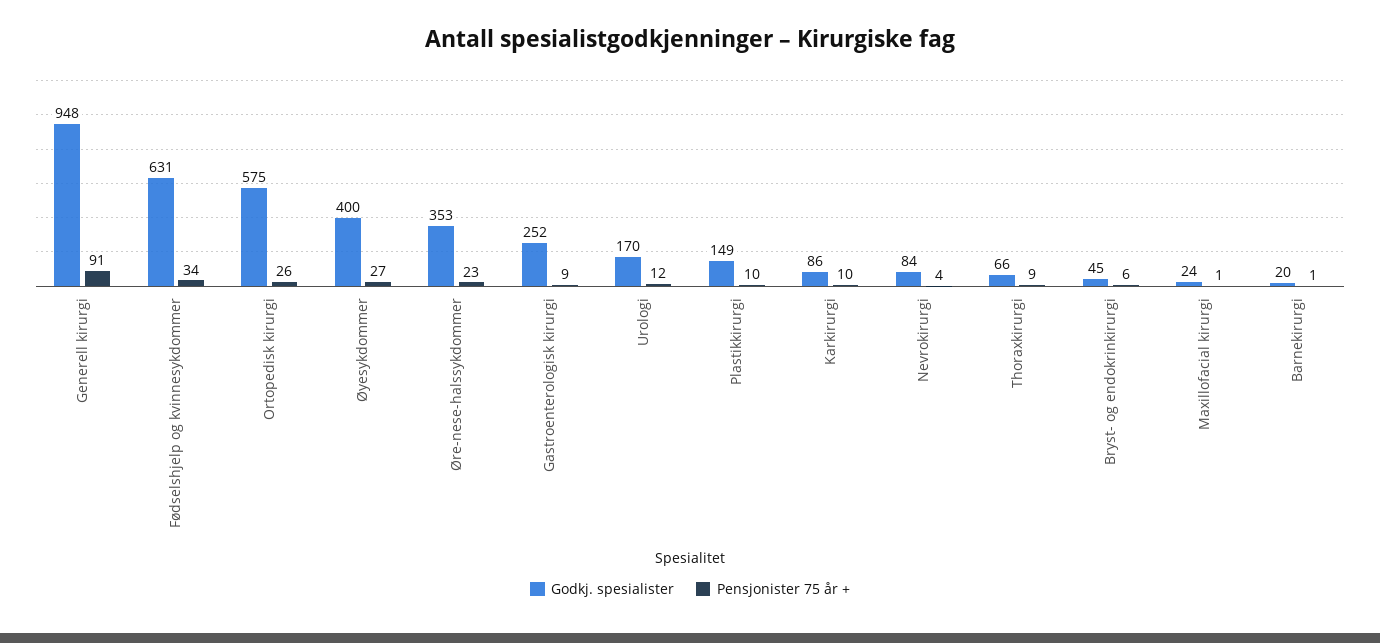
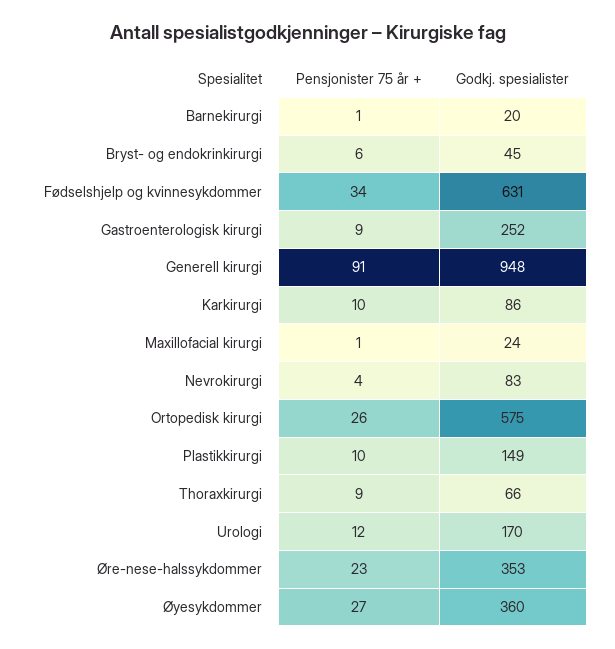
  {
    "Godkj. spesialister": {
      "Generell kirurgi": 948,
      "Fødselshjelp og kvinnesykdommer": 631,
      "Ortopedisk kirurgi": 575,
-     "Øyesykdommer": 400,
+     "Øyesykdommer": 360,
      "Øre-nese-halssykdommer": 353,
      "Gastroenterologisk kirurgi": 252,
      "Urologi": 170,
      "Plastikkirurgi": 149,
      "Karkirurgi": 86,
-     "Nevrokirurgi": 84,
+     "Nevrokirurgi": 83,
      "Thoraxkirurgi": 66,
      "Bryst- og endokrinkirurgi": 45,
      "Maxillofacial kirurgi": 24,
      "Barnekirurgi": 20
    },
    "Pensjonister 75 år +": {
      "Generell kirurgi": 91,
      "Fødselshjelp og kvinnesykdommer": 34,
      "Ortopedisk kirurgi": 26,
      "Øyesykdommer": 27,
      "Øre-nese-halssykdommer": 23,
      "Gastroenterologisk kirurgi": 9,
      "Urologi": 12,
      "Plastikkirurgi": 10,
      "Karkirurgi": 10,
      "Nevrokirurgi": 4,
      "Thoraxkirurgi": 9,
      "Bryst- og endokrinkirurgi": 6,
      "Maxillofacial kirurgi": 1,
      "Barnekirurgi": 1
    }
  }

